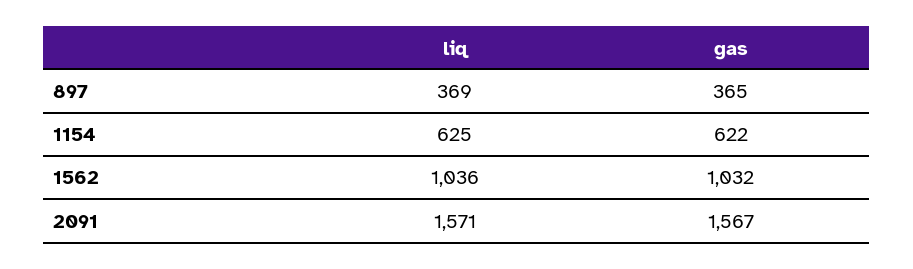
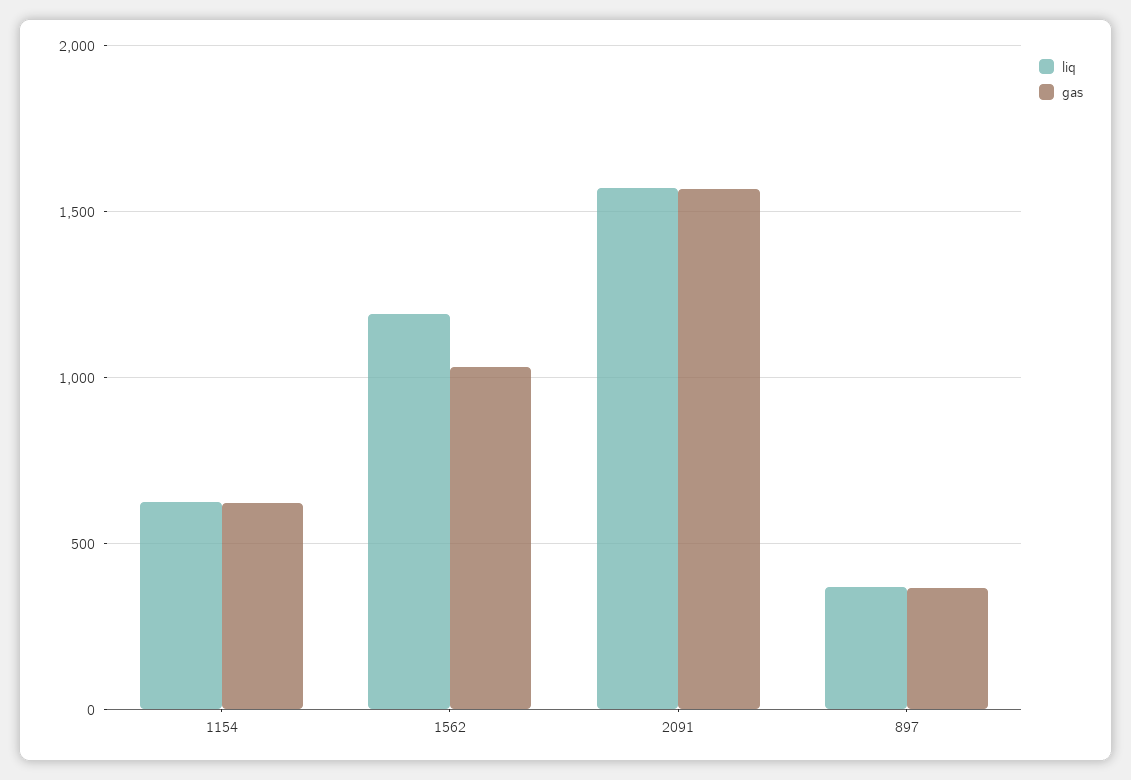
  {
    "liq": {
      "897": 369,
      "1154": 625,
-     "1562": 1036,
+     "1562": 1200,
      "2091": 1571
    },
    "gas": {
      "897": 365,
      "1154": 622,
      "1562": 1032,
      "2091": 1567
    }
  }

